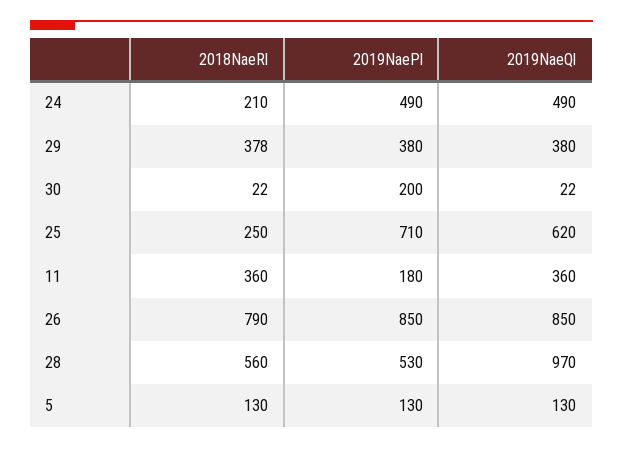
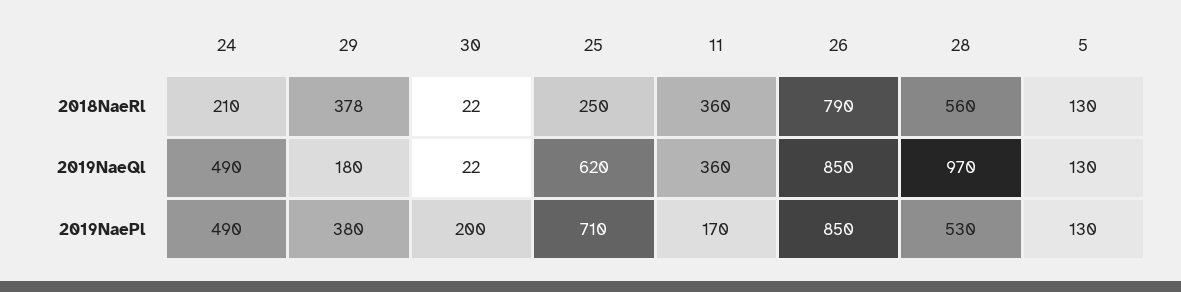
  {
    "2018NaeRl": {
      "24": 210,
      "29": 378,
      "30": 22,
      "25": 250,
      "11": 360,
      "26": 790,
      "28": 560,
      "5": 130
    },
    "2019NaePl": {
      "24": 490,
      "29": 380,
      "30": 200,
      "25": 710,
-     "11": 180,
+     "11": 170,
      "26": 850,
      "28": 530,
      "5": 130
    },
    "2019NaeQl": {
      "24": 490,
-     "29": 380,
+     "29": 180,
      "30": 22,
      "25": 620,
      "11": 360,
      "26": 850,
      "28": 970,
      "5": 130
    }
  }

